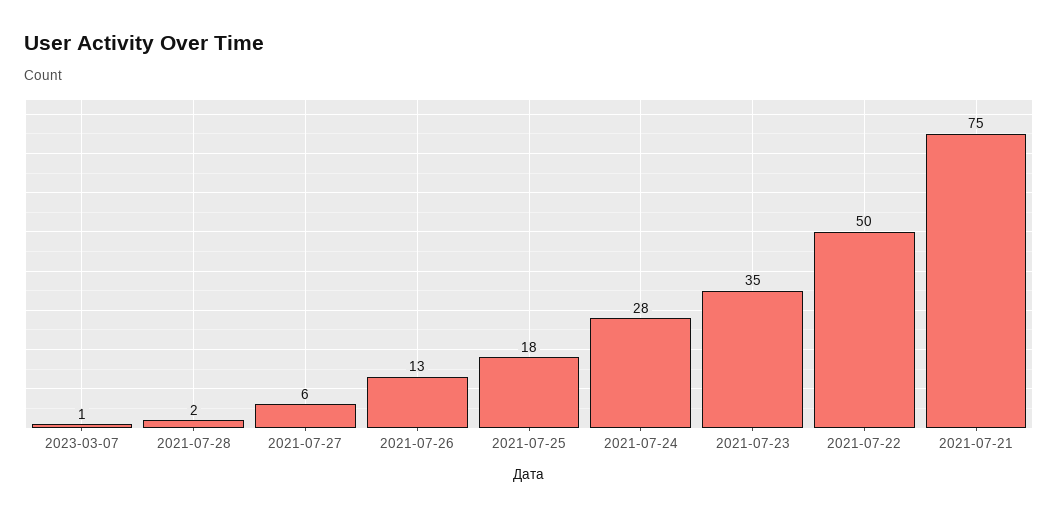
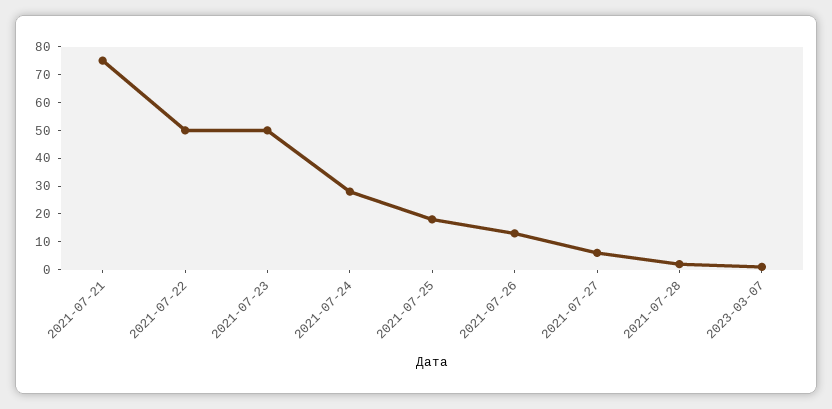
  {
    "2023-03-07": 1,
    "2021-07-28": 2,
    "2021-07-27": 6,
    "2021-07-26": 13,
    "2021-07-25": 18,
    "2021-07-24": 28,
-   "2021-07-23": 35,
+   "2021-07-23": 50,
    "2021-07-22": 50,
    "2021-07-21": 75
  }

